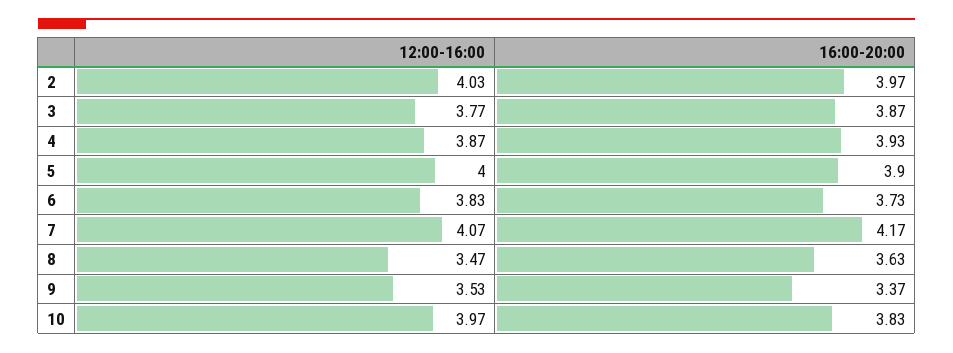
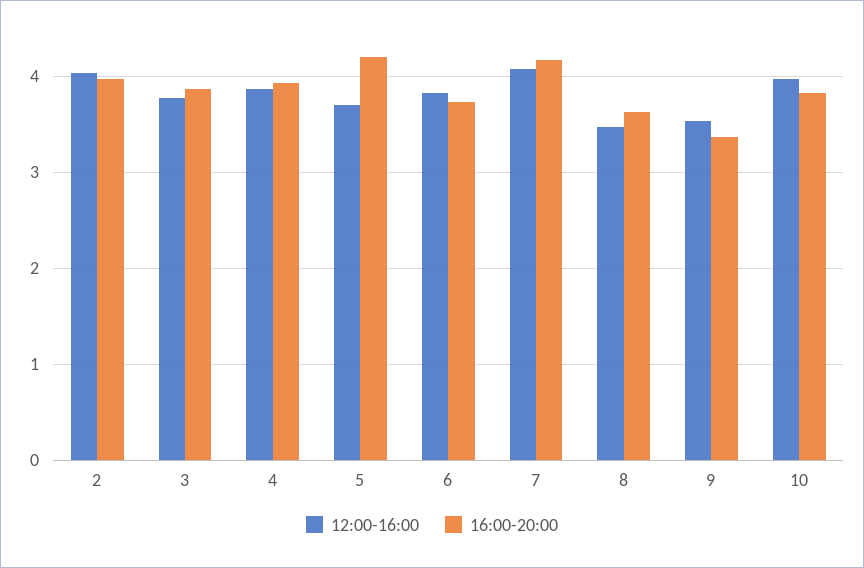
  {
    "12:00-16:00": {
      "2": 4.03,
      "3": 3.77,
      "4": 3.87,
-     "5": 4,
+     "5": 3.7,
      "6": 3.83,
      "7": 4.07,
      "8": 3.47,
      "9": 3.53,
      "10": 3.97
    },
    "16:00-20:00": {
      "2": 3.97,
      "3": 3.87,
      "4": 3.93,
-     "5": 3.9,
+     "5": 4.2,
      "6": 3.73,
      "7": 4.17,
      "8": 3.63,
      "9": 3.37,
      "10": 3.83
    }
  }

